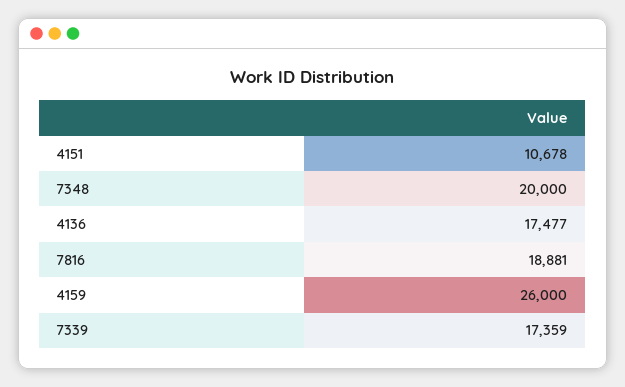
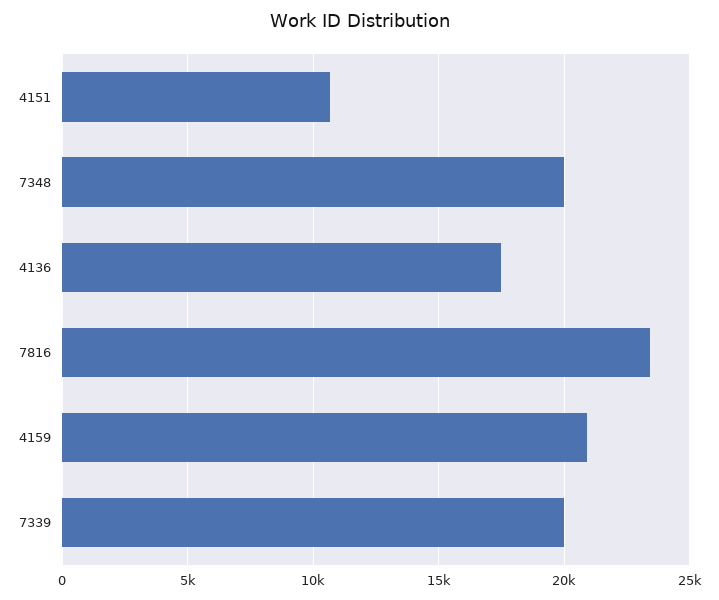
  {
    "4151": 10678,
    "7348": 20000,
    "4136": 17477,
-   "7816": 18881,
+   "7816": 23500,
-   "4159": 26000,
+   "4159": 21000,
-   "7339": 17359
+   "7339": 20000
  }

